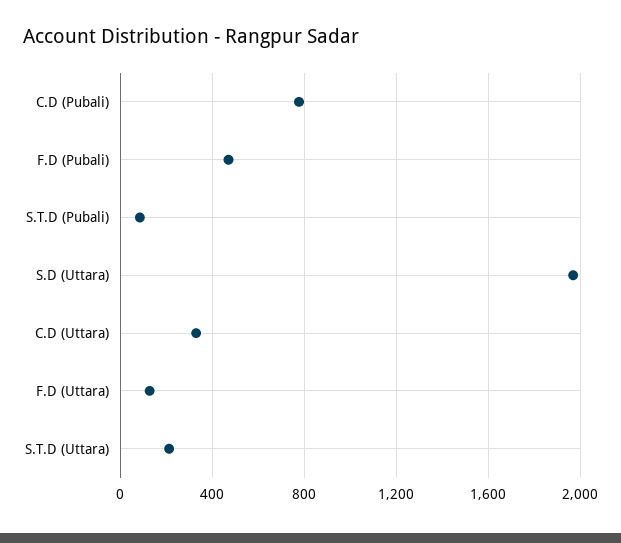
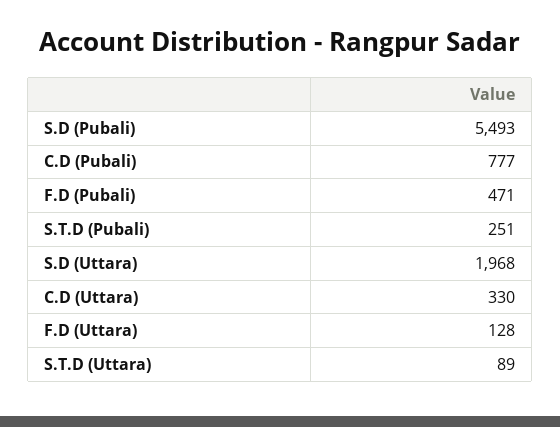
  {
    "C.D (Pubali)": 777,
    "F.D (Pubali)": 471,
-   "S.T.D (Pubali)": 100,
+   "S.T.D (Pubali)": 251,
    "S.D (Uttara)": 1968,
    "C.D (Uttara)": 330,
    "F.D (Uttara)": 128,
-   "S.T.D (Uttara)": 200
+   "S.T.D (Uttara)": 89,
+   "S.D (Pubali)": 5493
  }

